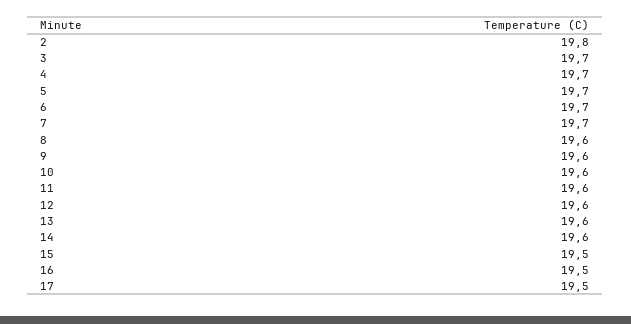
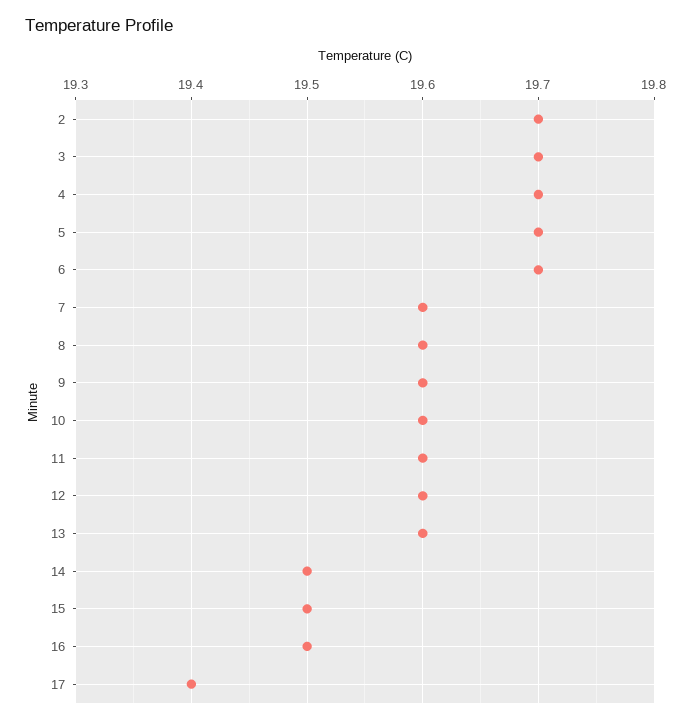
  {
-   "2": 19.8,
+   "2": 19.7,
    "3": 19.7,
    "4": 19.7,
    "5": 19.7,
    "6": 19.7,
-   "7": 19.7,
+   "7": 19.6,
    "8": 19.6,
    "9": 19.6,
    "10": 19.6,
    "11": 19.6,
    "12": 19.6,
    "13": 19.6,
-   "14": 19.6,
+   "14": 19.5,
    "15": 19.5,
    "16": 19.5,
-   "17": 19.5
+   "17": 19.4
  }

